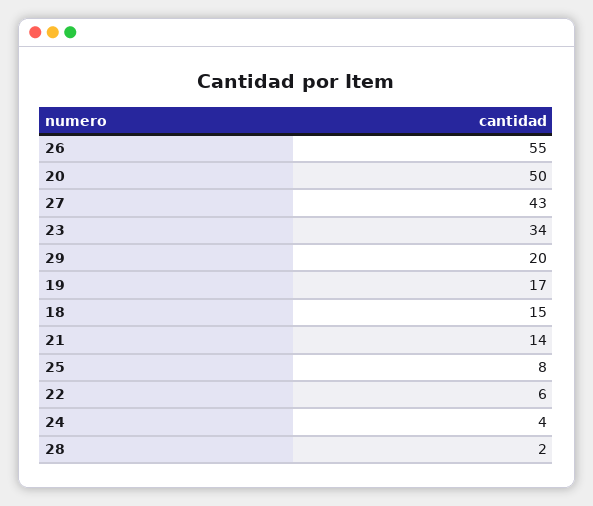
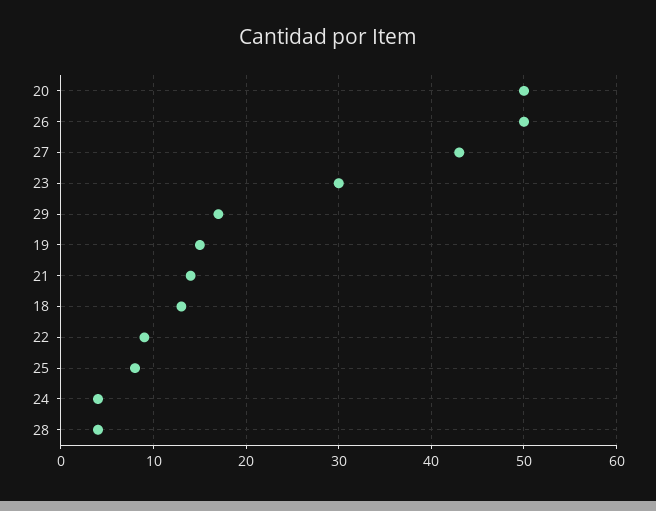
  {
-   "26": 55,
+   "26": 50,
    "20": 50,
    "27": 43,
-   "23": 34,
+   "23": 30,
-   "29": 20,
+   "29": 17,
-   "19": 17,
+   "19": 15,
-   "18": 15,
+   "18": 13,
    "21": 14,
    "25": 8,
-   "22": 6,
+   "22": 9,
    "24": 4,
-   "28": 2
+   "28": 4
  }

